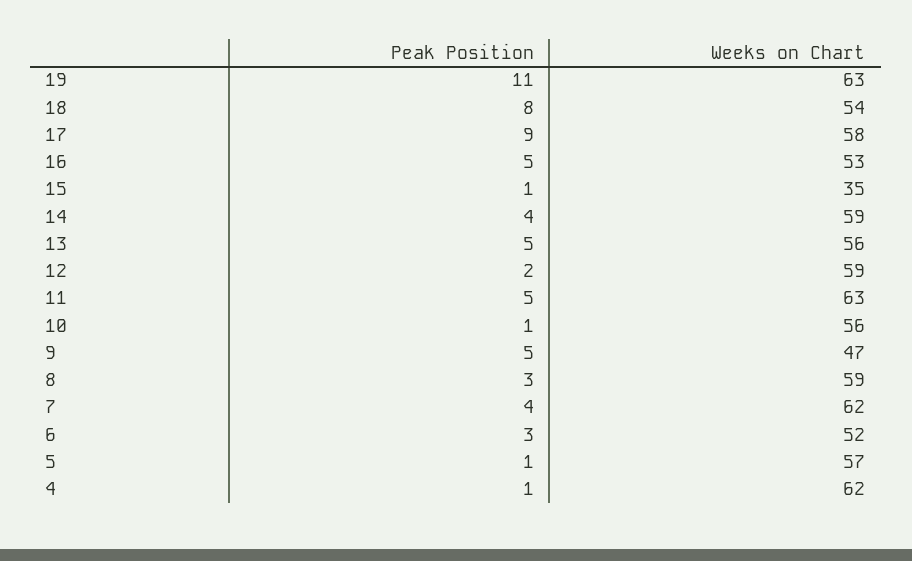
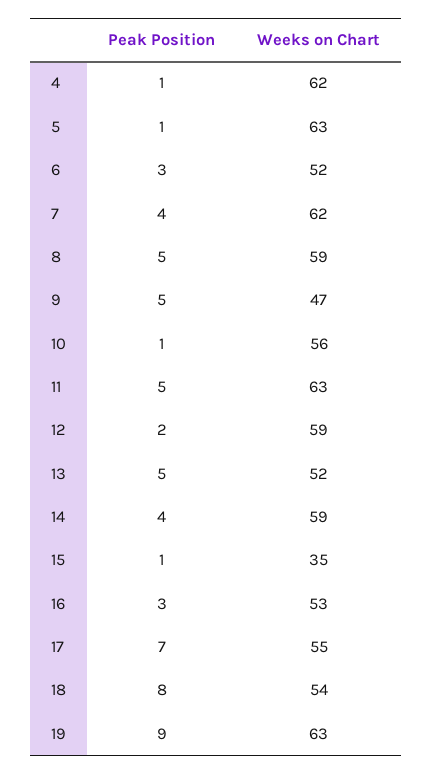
  {
    "Peak Position": {
-     "19": 11,
+     "19": 9,
      "18": 8,
-     "17": 9,
+     "17": 7,
-     "16": 5,
+     "16": 3,
      "15": 1,
      "14": 4,
      "13": 5,
      "12": 2,
      "11": 5,
      "10": 1,
      "9": 5,
-     "8": 3,
+     "8": 5,
      "7": 4,
      "6": 3,
      "5": 1,
      "4": 1
    },
    "Weeks on Chart": {
      "19": 63,
      "18": 54,
-     "17": 58,
+     "17": 55,
      "16": 53,
      "15": 35,
      "14": 59,
-     "13": 56,
+     "13": 52,
      "12": 59,
      "11": 63,
      "10": 56,
      "9": 47,
      "8": 59,
      "7": 62,
      "6": 52,
-     "5": 57,
+     "5": 63,
      "4": 62
    }
  }

